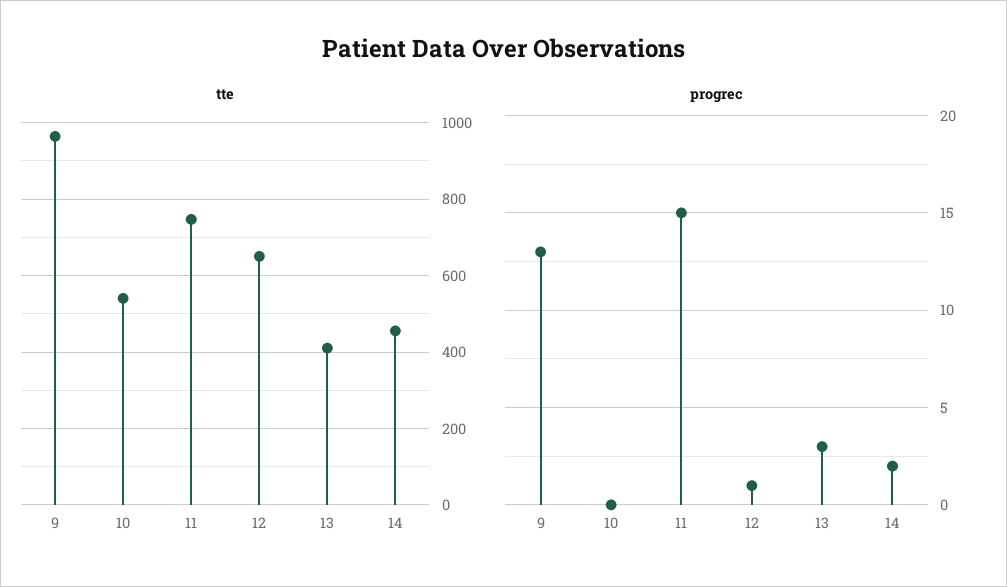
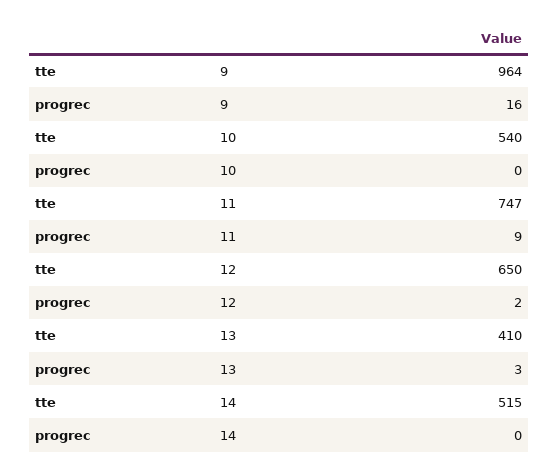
  {
    "tte": {
      "9": 964,
      "10": 540,
      "11": 747,
      "12": 650,
      "13": 410,
-     "14": 460
+     "14": 515
    },
    "progrec": {
-     "9": 13,
+     "9": 16,
      "10": 0,
-     "11": 15,
+     "11": 9,
-     "12": 1,
+     "12": 2,
      "13": 3,
-     "14": 2
+     "14": 0
    }
  }

